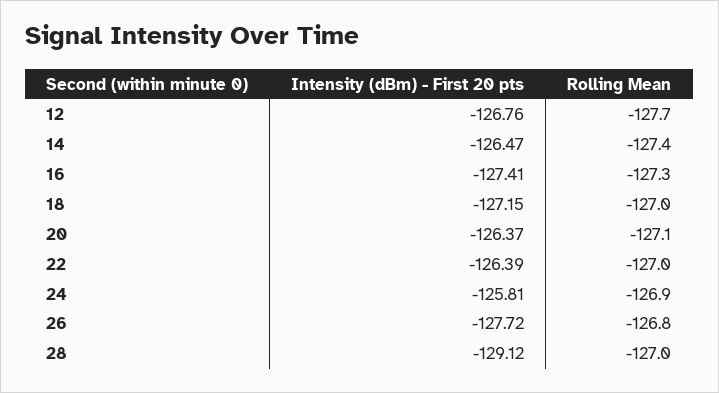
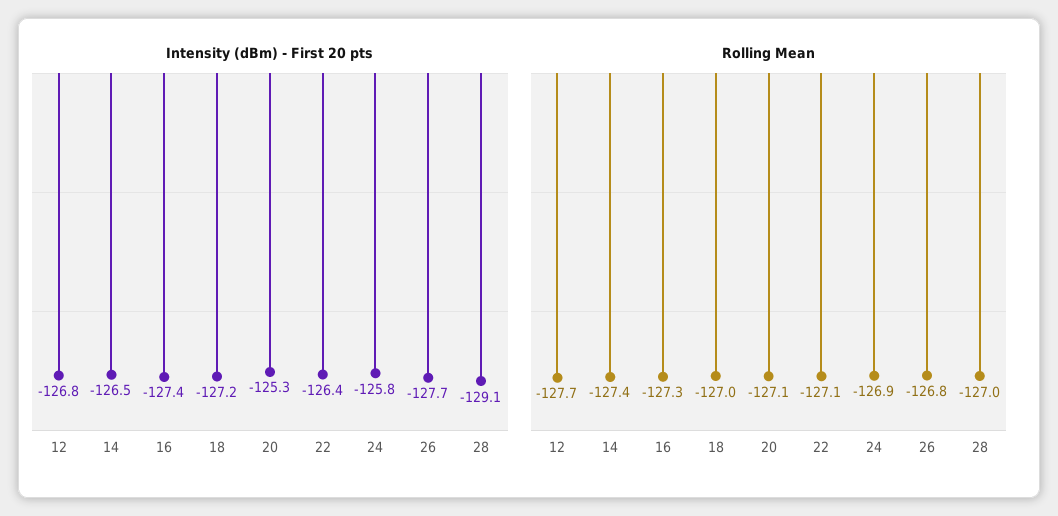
  {
    "Intensity (dBm) - First 20 pts": {
      "12": -126.76,
      "14": -126.47,
      "16": -127.41,
      "18": -127.15,
-     "20": -126.37,
+     "20": -125.3,
      "22": -126.39,
      "24": -125.81,
      "26": -127.72,
      "28": -129.12
    },
    "Rolling Mean": {
      "12": -127.7,
      "14": -127.4,
      "16": -127.3,
      "18": -127,
      "20": -127.1,
-     "22": -127,
+     "22": -127.1,
      "24": -126.9,
      "26": -126.8,
      "28": -127
    }
  }

